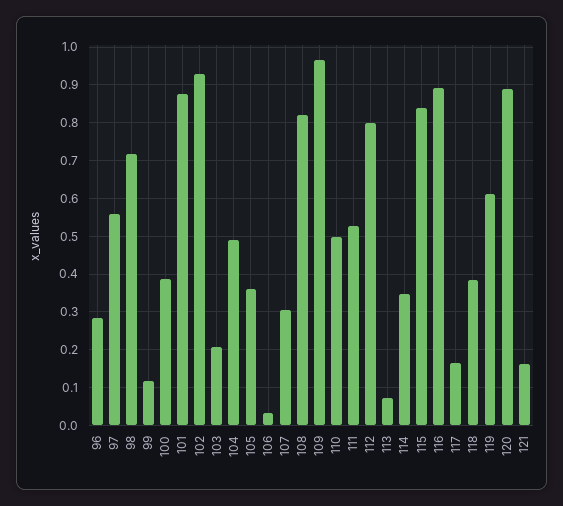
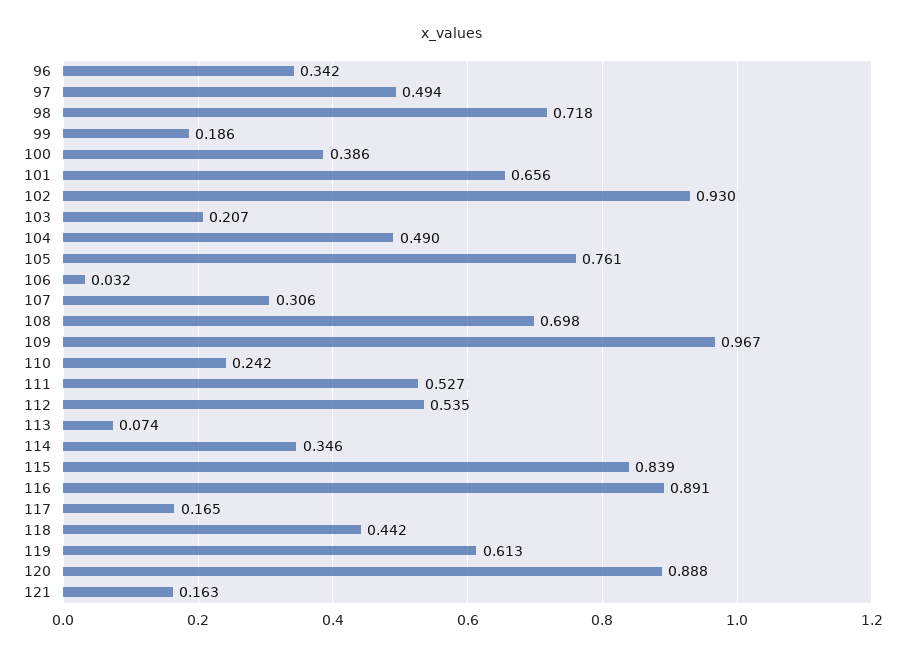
  {
-   "96": 0.28,
+   "96": 0.342,
-   "97": 0.56,
+   "97": 0.494,
    "98": 0.718,
-   "99": 0.12,
+   "99": 0.186,
    "100": 0.386,
-   "101": 0.88,
+   "101": 0.656,
    "102": 0.93,
    "103": 0.207,
    "104": 0.49,
-   "105": 0.36,
+   "105": 0.761,
    "106": 0.032,
    "107": 0.306,
-   "108": 0.82,
+   "108": 0.698,
    "109": 0.967,
-   "110": 0.5,
+   "110": 0.242,
    "111": 0.527,
-   "112": 0.8,
+   "112": 0.535,
    "113": 0.074,
    "114": 0.346,
    "115": 0.839,
    "116": 0.891,
    "117": 0.165,
-   "118": 0.38,
+   "118": 0.442,
    "119": 0.613,
    "120": 0.888,
    "121": 0.163
  }

